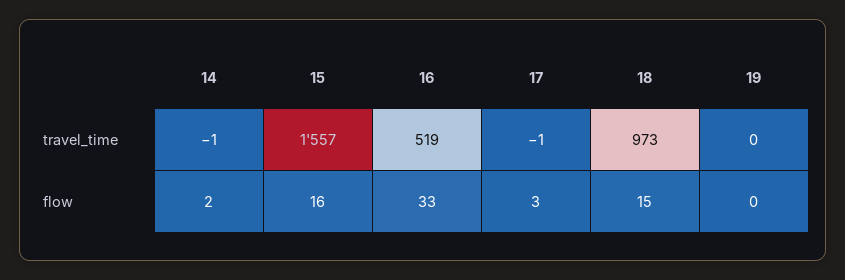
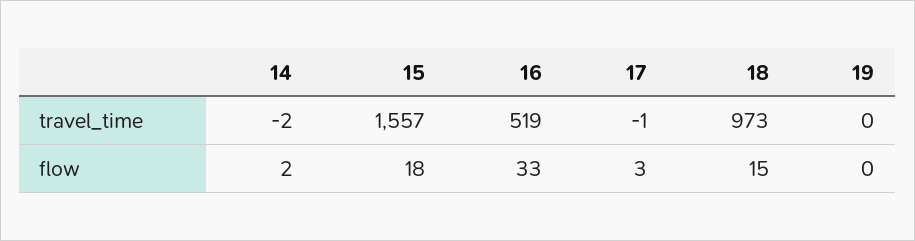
  {
    "14": {
-     "travel_time": -1,
+     "travel_time": -2,
      "flow": 2
    },
    "15": {
      "travel_time": 1557,
-     "flow": 16
+     "flow": 18
    },
    "16": {
      "travel_time": 519,
      "flow": 33
    },
    "17": {
      "travel_time": -1,
      "flow": 3
    },
    "18": {
      "travel_time": 973,
      "flow": 15
    },
    "19": {
      "travel_time": 0,
      "flow": 0
    }
  }

